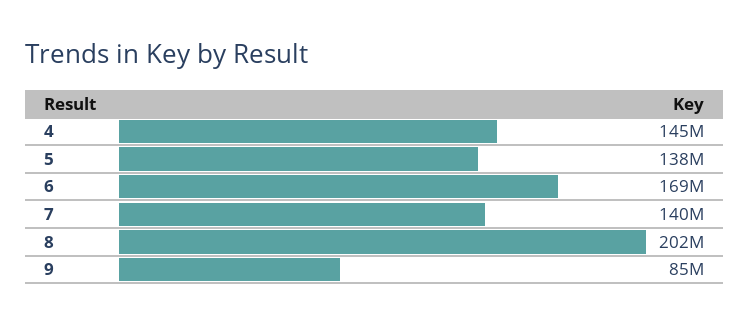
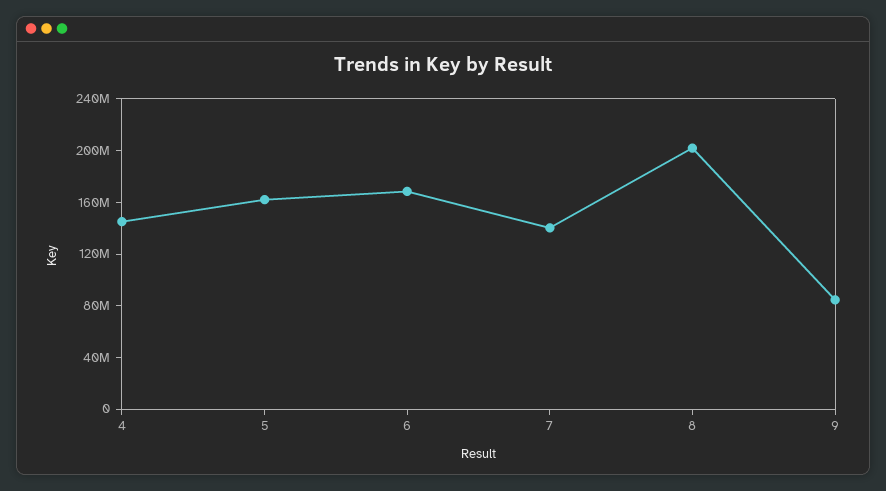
  {
    "4": 145000000,
-   "5": 138000000,
+   "5": 160000000,
    "6": 169000000,
    "7": 140000000,
    "8": 202000000,
    "9": 85000000
  }

